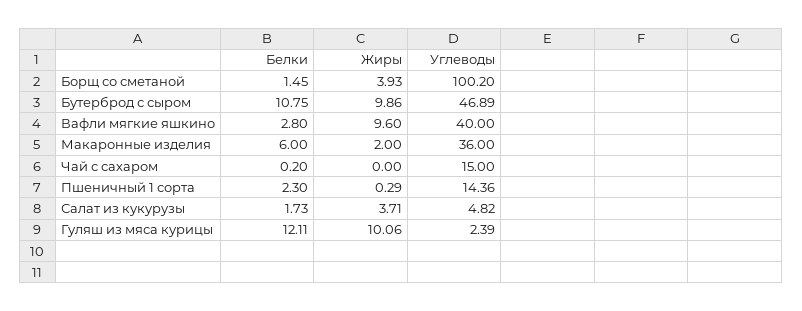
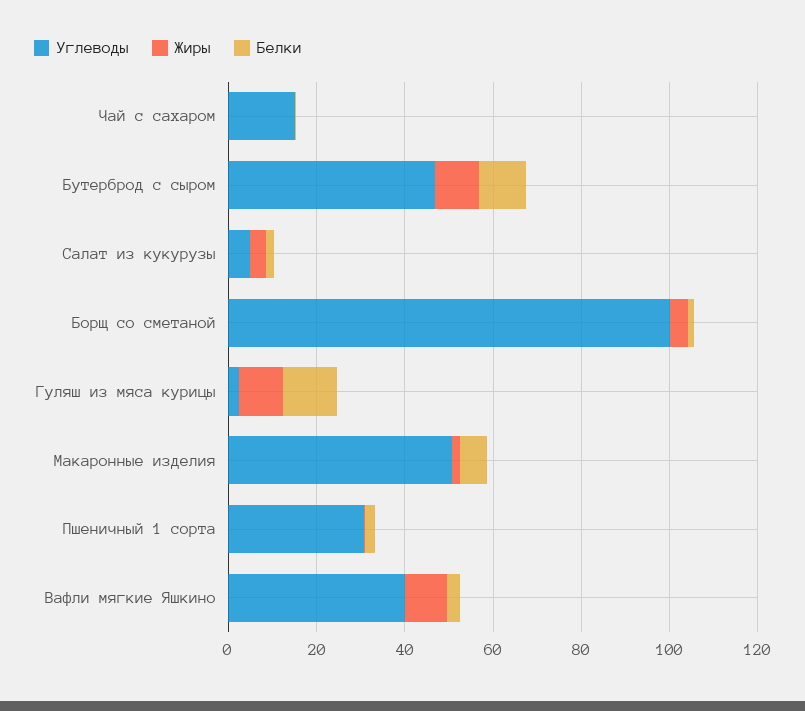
  {
    "Белки": {
      "Борщ со сметаной": 1.45,
      "Бутерброд с сыром": 10.75,
      "Вафли мягкие яшкино": 2.8,
      "Макаронные изделия": 6,
      "Чай с сахаром": 0.2,
      "Пшеничный 1 сорта": 2.3,
      "Салат из кукурузы": 1.73,
      "Гуляш из мяса курицы": 12.11
    },
    "Жиры": {
      "Борщ со сметаной": 3.93,
      "Бутерброд с сыром": 9.86,
      "Вафли мягкие яшкино": 9.6,
      "Макаронные изделия": 2,
      "Чай с сахаром": 0,
      "Пшеничный 1 сорта": 0.29,
      "Салат из кукурузы": 3.71,
      "Гуляш из мяса курицы": 10.06
    },
    "Углеводы": {
      "Борщ со сметаной": 100.2,
      "Бутерброд с сыром": 46.89,
      "Вафли мягкие яшкино": 40,
-     "Макаронные изделия": 36,
+     "Макаронные изделия": 50,
      "Чай с сахаром": 15,
-     "Пшеничный 1 сорта": 14.36,
+     "Пшеничный 1 сорта": 30,
      "Салат из кукурузы": 4.82,
      "Гуляш из мяса курицы": 2.39
    }
  }

